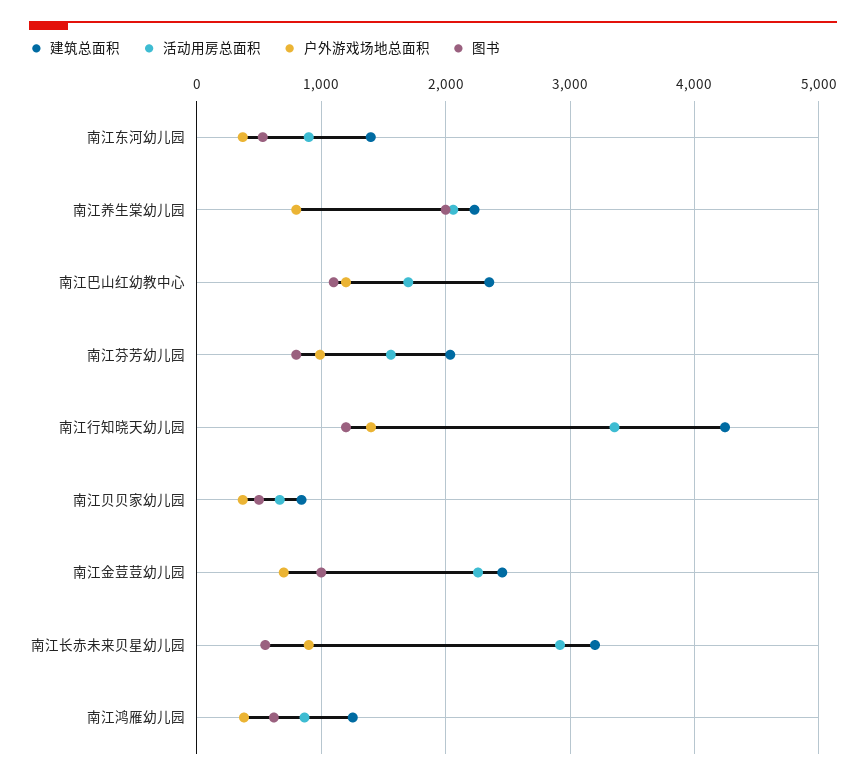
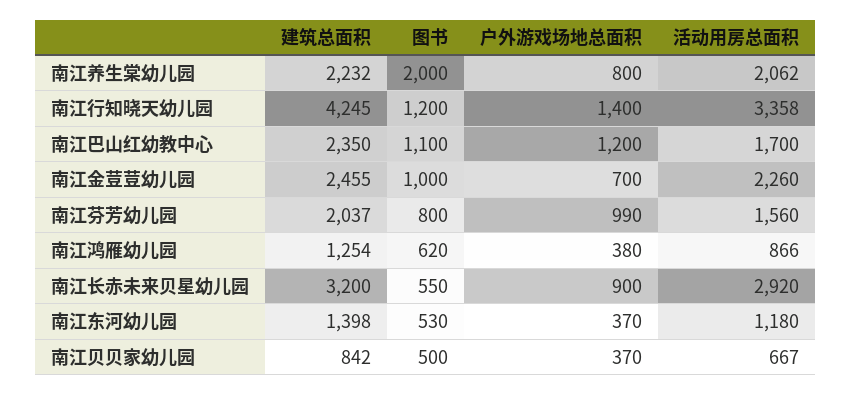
  {
    "建筑总面积": {
      "南江东河幼儿园": 1398,
      "南江养生棠幼儿园": 2232,
      "南江巴山红幼教中心": 2350,
      "南江芬芳幼儿园": 2037,
      "南江行知晓天幼儿园": 4245,
      "南江贝贝家幼儿园": 842,
      "南江金荳荳幼儿园": 2455,
      "南江长赤未来贝星幼儿园": 3200,
      "南江鸿雁幼儿园": 1254
    },
    "活动用房总面积": {
-     "南江东河幼儿园": 900,
+     "南江东河幼儿园": 1180,
      "南江养生棠幼儿园": 2062,
      "南江巴山红幼教中心": 1700,
      "南江芬芳幼儿园": 1560,
      "南江行知晓天幼儿园": 3358,
      "南江贝贝家幼儿园": 667,
      "南江金荳荳幼儿园": 2260,
      "南江长赤未来贝星幼儿园": 2920,
      "南江鸿雁幼儿园": 866
    },
    "户外游戏场地总面积": {
      "南江东河幼儿园": 370,
      "南江养生棠幼儿园": 800,
      "南江巴山红幼教中心": 1200,
      "南江芬芳幼儿园": 990,
      "南江行知晓天幼儿园": 1400,
      "南江贝贝家幼儿园": 370,
      "南江金荳荳幼儿园": 700,
      "南江长赤未来贝星幼儿园": 900,
      "南江鸿雁幼儿园": 380
    },
    "图书": {
      "南江东河幼儿园": 530,
      "南江养生棠幼儿园": 2000,
      "南江巴山红幼教中心": 1100,
      "南江芬芳幼儿园": 800,
      "南江行知晓天幼儿园": 1200,
      "南江贝贝家幼儿园": 500,
      "南江金荳荳幼儿园": 1000,
      "南江长赤未来贝星幼儿园": 550,
      "南江鸿雁幼儿园": 620
    }
  }

